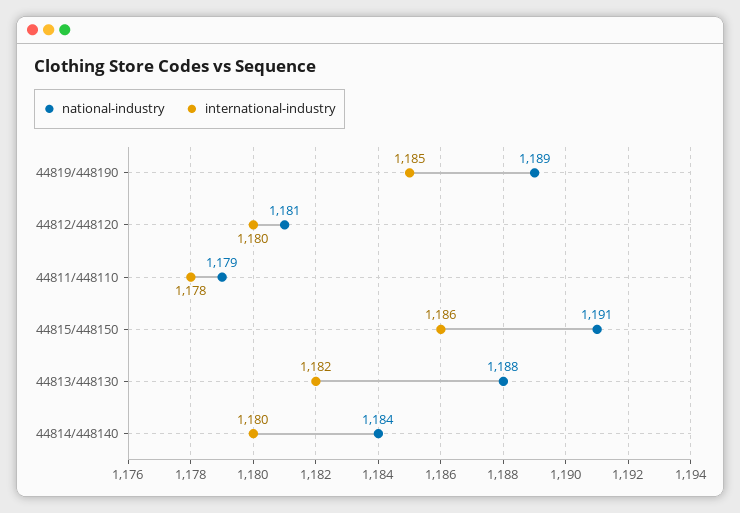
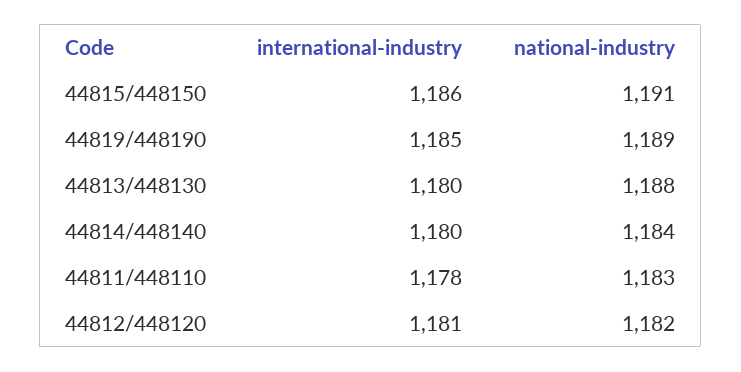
  {
    "national-industry": {
      "44819/448190": 1189,
-     "44812/448120": 1181,
+     "44812/448120": 1182,
-     "44811/448110": 1179,
+     "44811/448110": 1183,
      "44815/448150": 1191,
      "44813/448130": 1188,
      "44814/448140": 1184
    },
    "international-industry": {
      "44819/448190": 1185,
-     "44812/448120": 1180,
+     "44812/448120": 1181,
      "44811/448110": 1178,
      "44815/448150": 1186,
-     "44813/448130": 1182,
+     "44813/448130": 1180,
      "44814/448140": 1180
    }
  }

